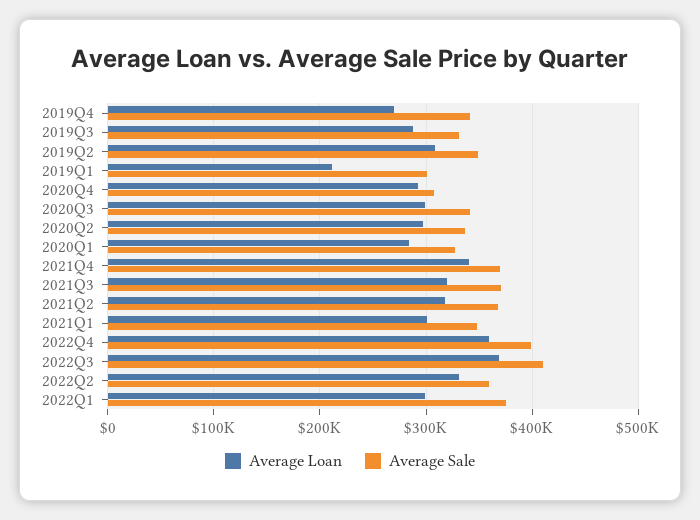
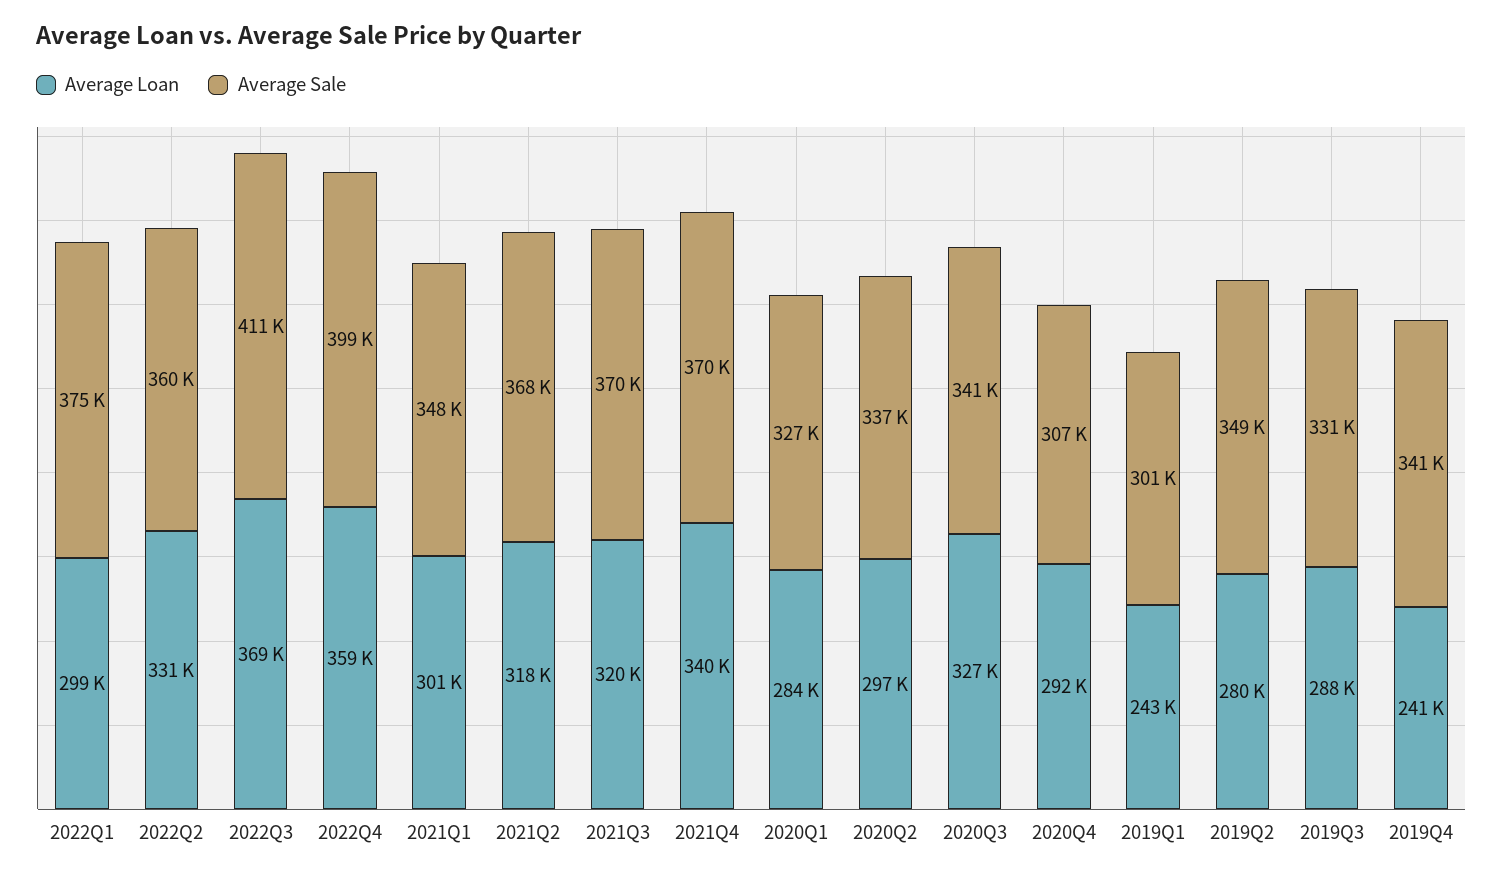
  {
    "Average Loan": {
-     "2019Q4": 270000,
+     "2019Q4": 241000,
      "2019Q3": 288000,
-     "2019Q2": 310000,
+     "2019Q2": 280000,
-     "2019Q1": 210000,
+     "2019Q1": 243000,
      "2020Q4": 292000,
-     "2020Q3": 300000,
+     "2020Q3": 327000,
      "2020Q2": 297000,
      "2020Q1": 284000,
      "2021Q4": 340000,
      "2021Q3": 320000,
      "2021Q2": 318000,
      "2021Q1": 301000,
      "2022Q4": 359000,
      "2022Q3": 369000,
      "2022Q2": 331000,
      "2022Q1": 299000
    },
    "Average Sale": {
      "2019Q4": 341000,
      "2019Q3": 331000,
      "2019Q2": 349000,
      "2019Q1": 301000,
      "2020Q4": 307000,
      "2020Q3": 341000,
      "2020Q2": 337000,
      "2020Q1": 327000,
      "2021Q4": 370000,
      "2021Q3": 370000,
      "2021Q2": 368000,
      "2021Q1": 348000,
      "2022Q4": 399000,
      "2022Q3": 411000,
      "2022Q2": 360000,
      "2022Q1": 375000
    }
  }

